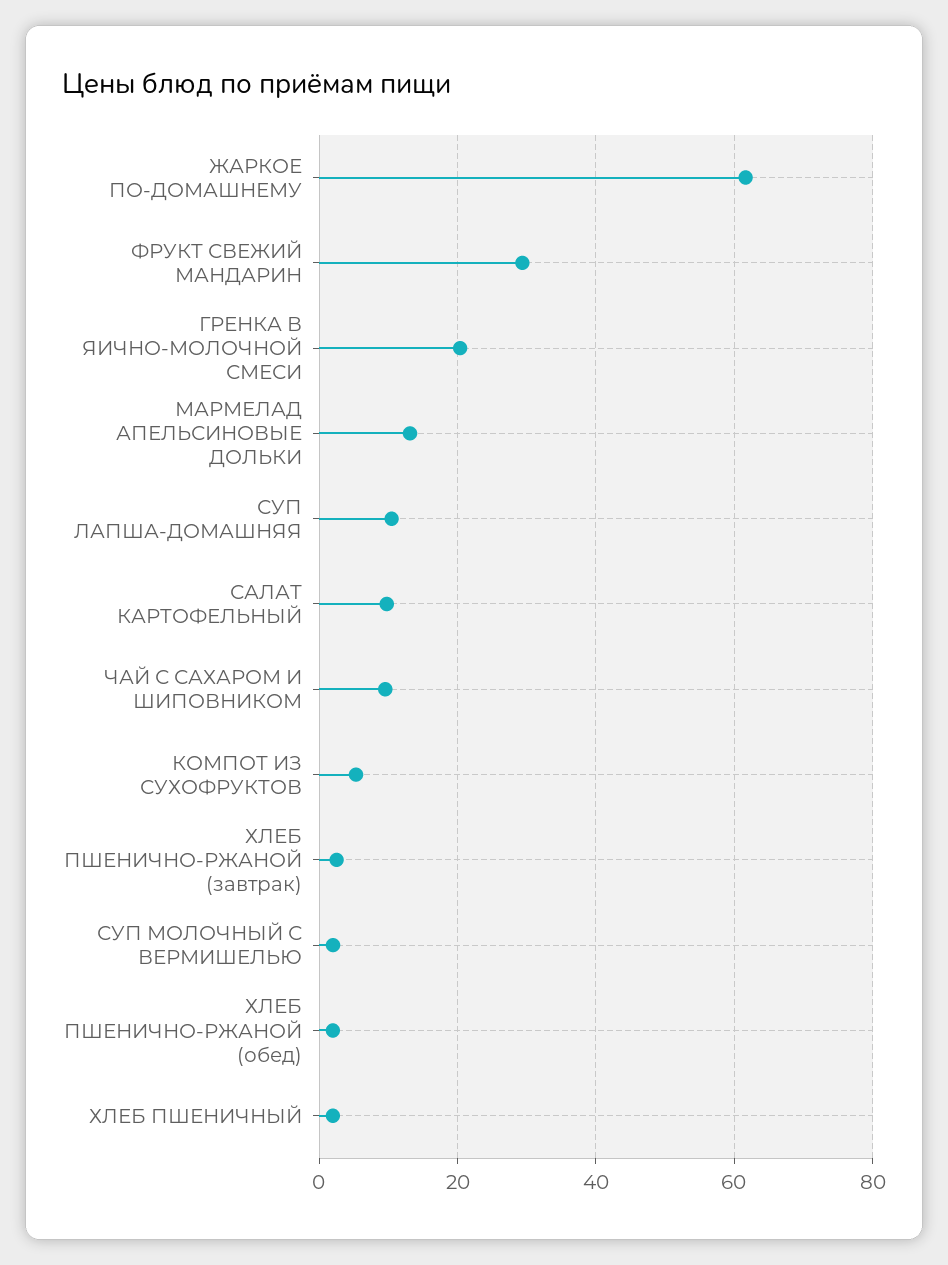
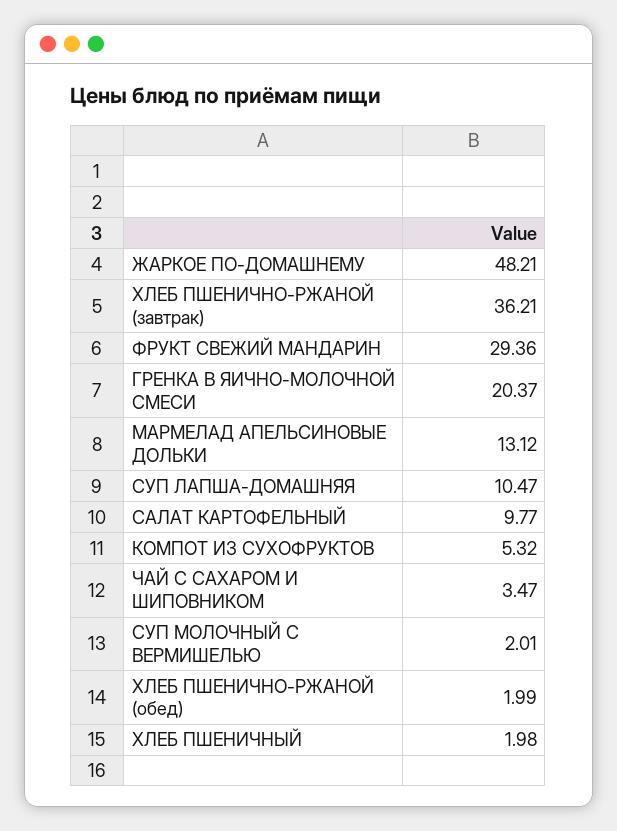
  {
-   "ЖАРКОЕ ПО-ДОМАШНЕМУ": 62,
+   "ЖАРКОЕ ПО-ДОМАШНЕМУ": 48.21,
    "ФРУКТ СВЕЖИЙ МАНДАРИН": 29.36,
    "ГРЕНКА В ЯИЧНО-МОЛОЧНОЙ СМЕСИ": 20.37,
    "МАРМЕЛАД АПЕЛЬСИНОВЫЕ ДОЛЬКИ": 13.12,
    "СУП ЛАПША-ДОМАШНЯЯ": 10.47,
    "САЛАТ КАРТОФЕЛЬНЫЙ": 9.77,
-   "ЧАЙ С САХАРОМ И ШИПОВНИКОМ": 10,
+   "ЧАЙ С САХАРОМ И ШИПОВНИКОМ": 3.47,
    "КОМПОТ ИЗ СУХОФРУКТОВ": 5.32,
-   "ХЛЕБ ПШЕНИЧНО-РЖАНОЙ (завтрак)": 2,
+   "ХЛЕБ ПШЕНИЧНО-РЖАНОЙ (завтрак)": 36.21,
    "СУП МОЛОЧНЫЙ С ВЕРМИШЕЛЬЮ": 2.01,
    "ХЛЕБ ПШЕНИЧНО-РЖАНОЙ (обед)": 1.99,
    "ХЛЕБ ПШЕНИЧНЫЙ": 1.98
  }

